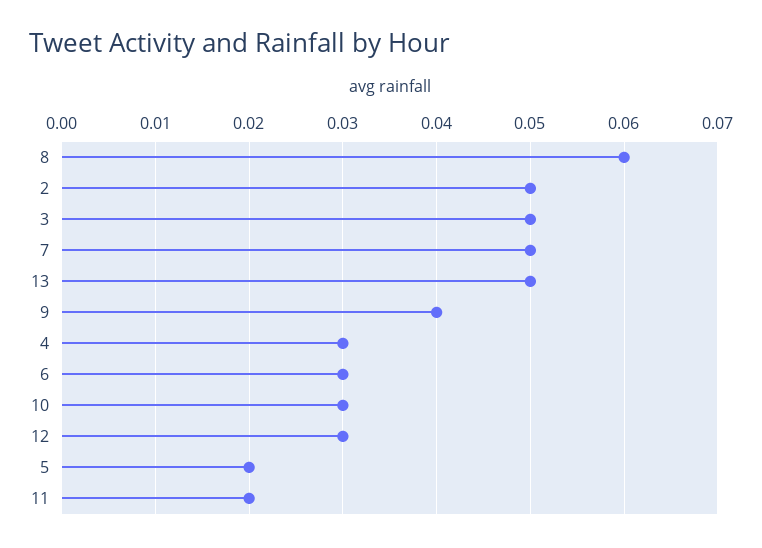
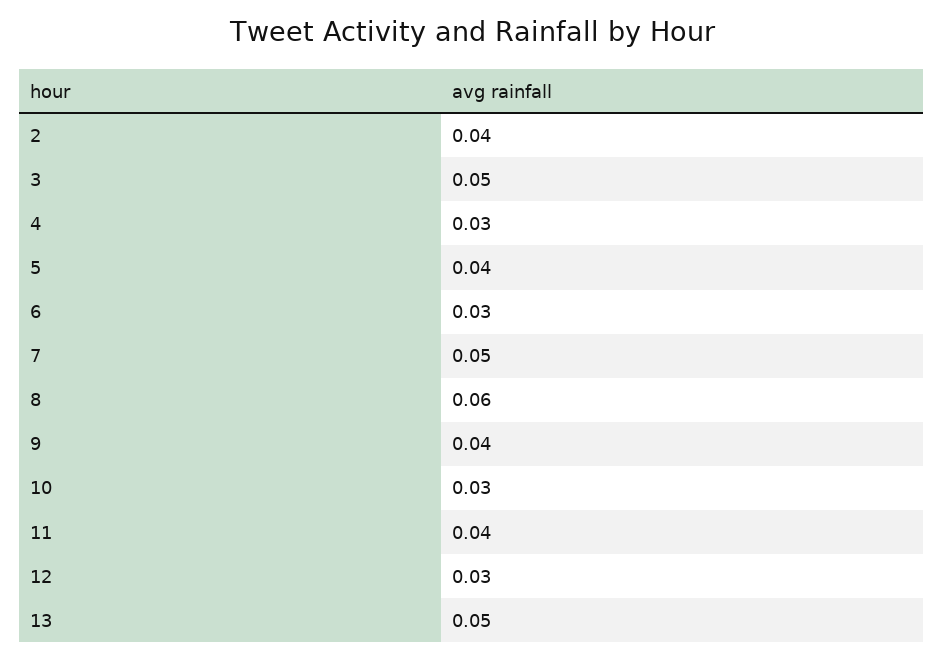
  {
    "8": 0.06,
-   "2": 0.05,
+   "2": 0.04,
    "3": 0.05,
    "7": 0.05,
    "13": 0.05,
    "9": 0.04,
    "4": 0.03,
    "6": 0.03,
    "10": 0.03,
    "12": 0.03,
-   "5": 0.02,
+   "5": 0.04,
-   "11": 0.02
+   "11": 0.04
  }

